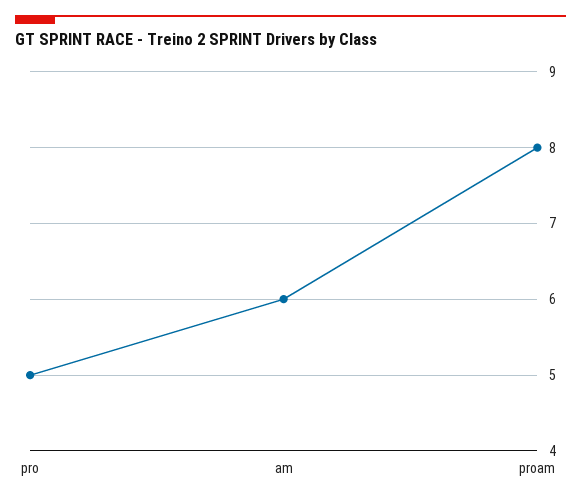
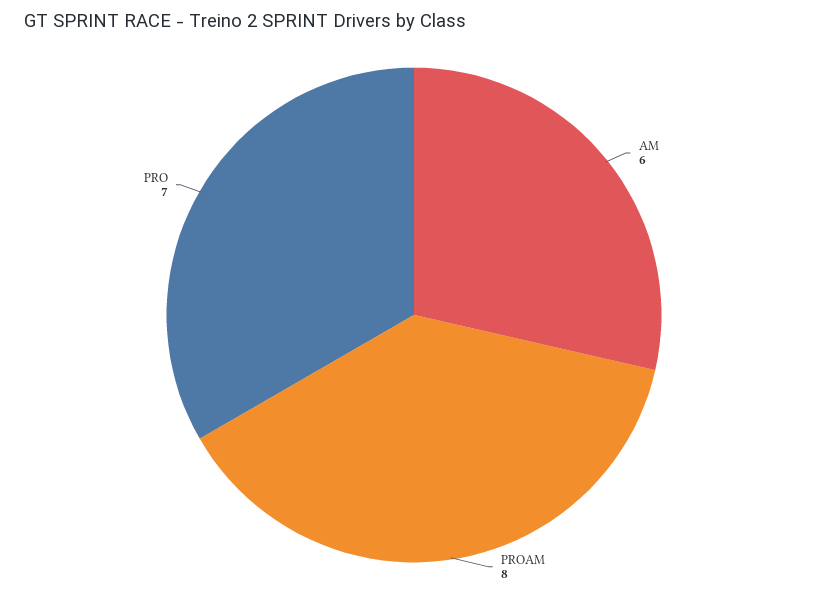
  {
-   "pro": 5,
+   "pro": 7,
    "am": 6,
    "proam": 8
  }

